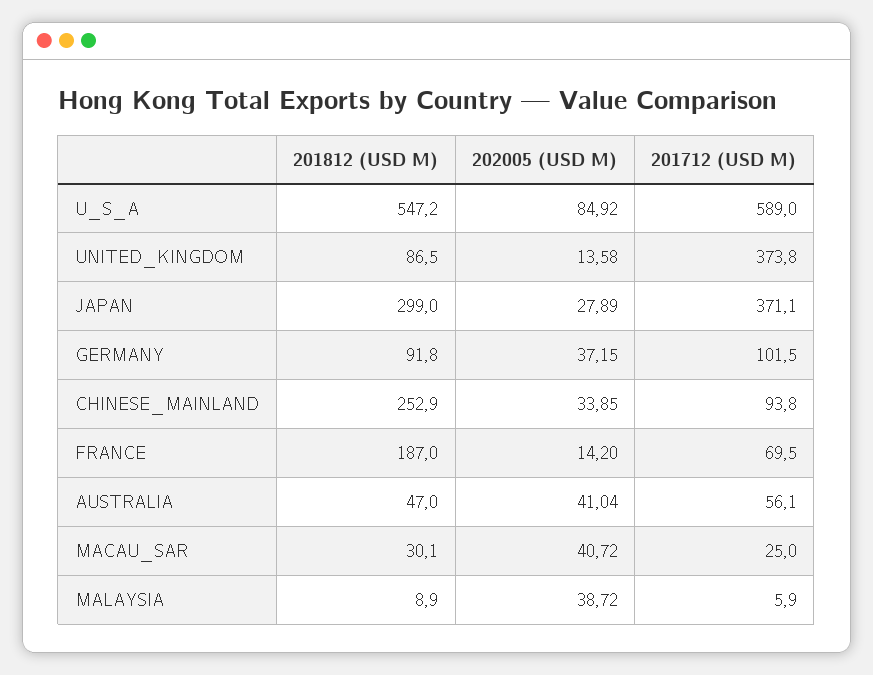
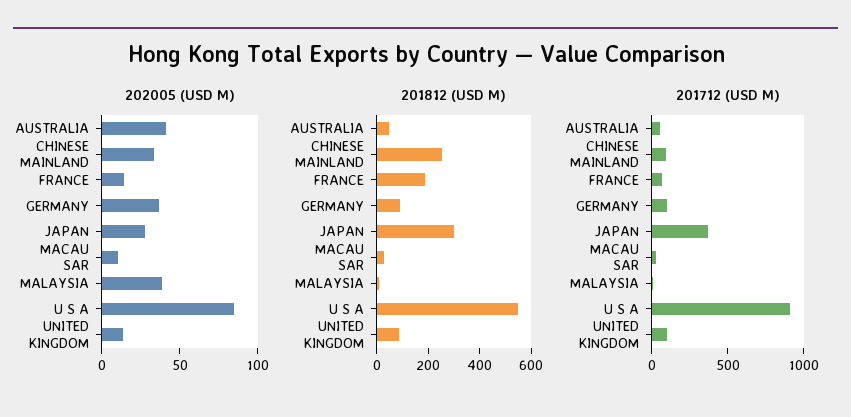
  {
    "201812 (USD M)": {
      "U_S_A": 547.2,
      "UNITED_KINGDOM": 86.5,
      "JAPAN": 299,
      "GERMANY": 91.8,
      "CHINESE_MAINLAND": 252.9,
      "FRANCE": 187,
      "AUSTRALIA": 47,
      "MACAU_SAR": 30.1,
      "MALAYSIA": 8.9
    },
    "202005 (USD M)": {
      "U_S_A": 84.92,
      "UNITED_KINGDOM": 13.58,
      "JAPAN": 27.89,
      "GERMANY": 37.15,
      "CHINESE_MAINLAND": 33.85,
      "FRANCE": 14.2,
      "AUSTRALIA": 41.04,
-     "MACAU_SAR": 40.72,
+     "MACAU_SAR": 10,
      "MALAYSIA": 38.72
    },
    "201712 (USD M)": {
-     "U_S_A": 589,
+     "U_S_A": 900,
-     "UNITED_KINGDOM": 373.8,
+     "UNITED_KINGDOM": 100,
      "JAPAN": 371.1,
      "GERMANY": 101.5,
      "CHINESE_MAINLAND": 93.8,
      "FRANCE": 69.5,
      "AUSTRALIA": 56.1,
      "MACAU_SAR": 25,
      "MALAYSIA": 5.9
    }
  }

